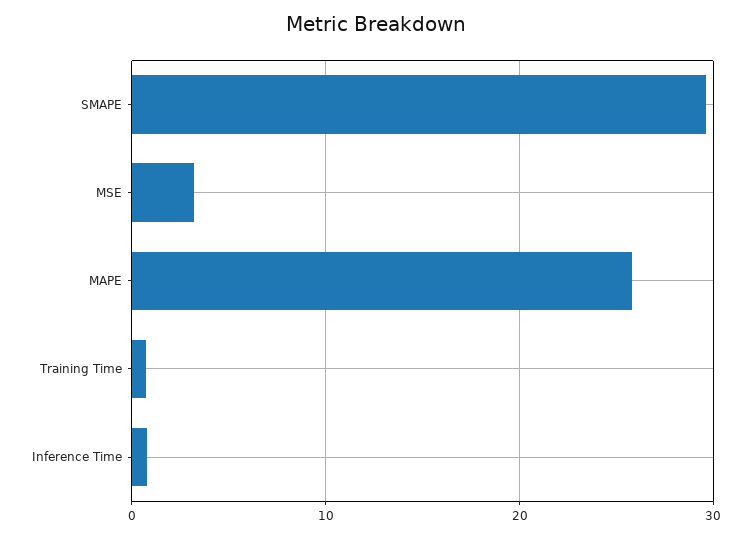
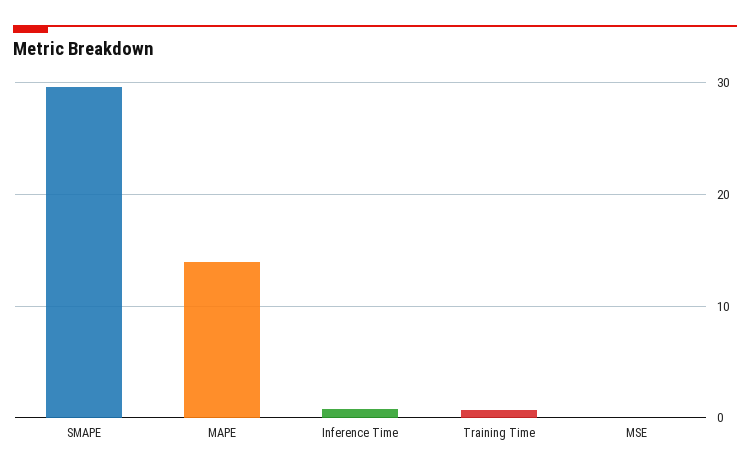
  {
    "SMAPE": 30,
-   "MSE": 3,
+   "MSE": 0,
-   "MAPE": 26,
+   "MAPE": 14,
    "Training Time": 1,
    "Inference Time": 1
  }

